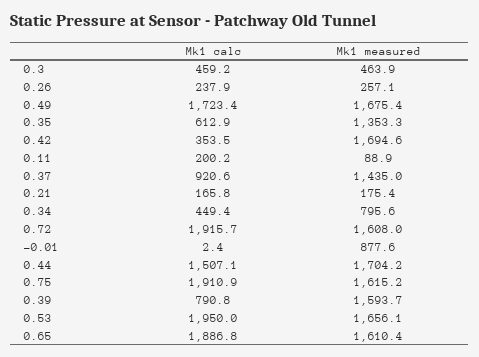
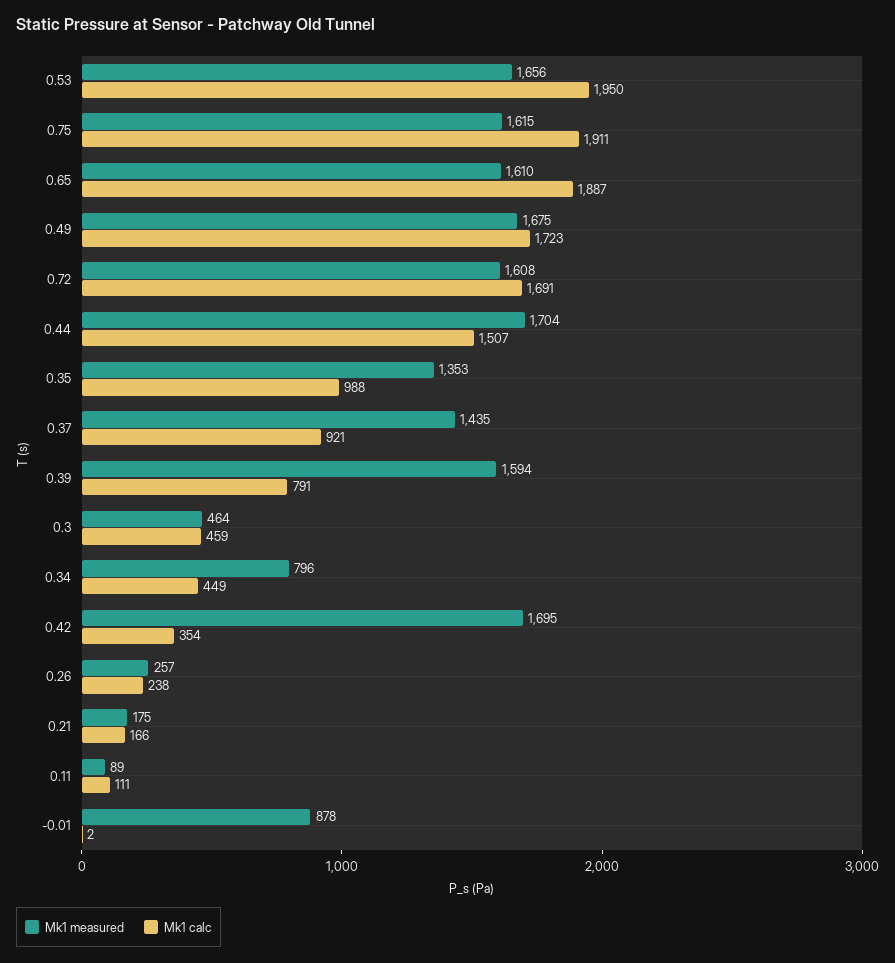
  {
    "Mk1 calc": {
      "0.3": 459.2,
      "0.26": 237.9,
      "0.49": 1723.4,
-     "0.35": 612.9,
+     "0.35": 988,
      "0.42": 353.5,
-     "0.11": 200.2,
+     "0.11": 111,
      "0.37": 920.6,
      "0.21": 165.8,
      "0.34": 449.4,
-     "0.72": 1915.7,
+     "0.72": 1691,
      "-0.01": 2.4,
      "0.44": 1507.1,
      "0.75": 1910.9,
      "0.39": 790.8,
      "0.53": 1950,
      "0.65": 1886.8
    },
    "Mk1 measured": {
      "0.3": 463.9,
      "0.26": 257.1,
      "0.49": 1675.4,
      "0.35": 1353.3,
      "0.42": 1694.6,
      "0.11": 88.9,
      "0.37": 1435,
      "0.21": 175.4,
      "0.34": 795.6,
      "0.72": 1608,
      "-0.01": 877.6,
      "0.44": 1704.2,
      "0.75": 1615.2,
      "0.39": 1593.7,
      "0.53": 1656.1,
      "0.65": 1610.4
    }
  }

